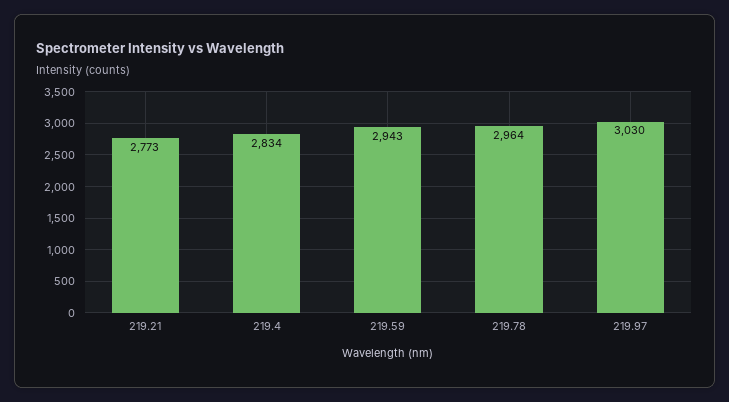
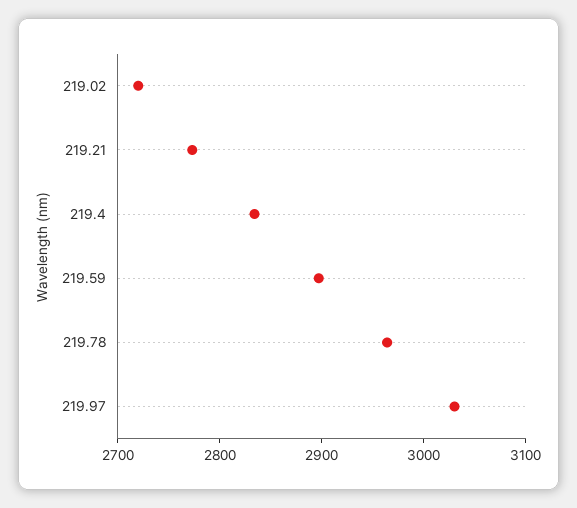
  {
    "219.21": 2773,
    "219.4": 2834,
-   "219.59": 2943,
+   "219.59": 2900,
    "219.78": 2964,
-   "219.97": 3030
+   "219.97": 3030,
+   "219.02": 2720
  }

